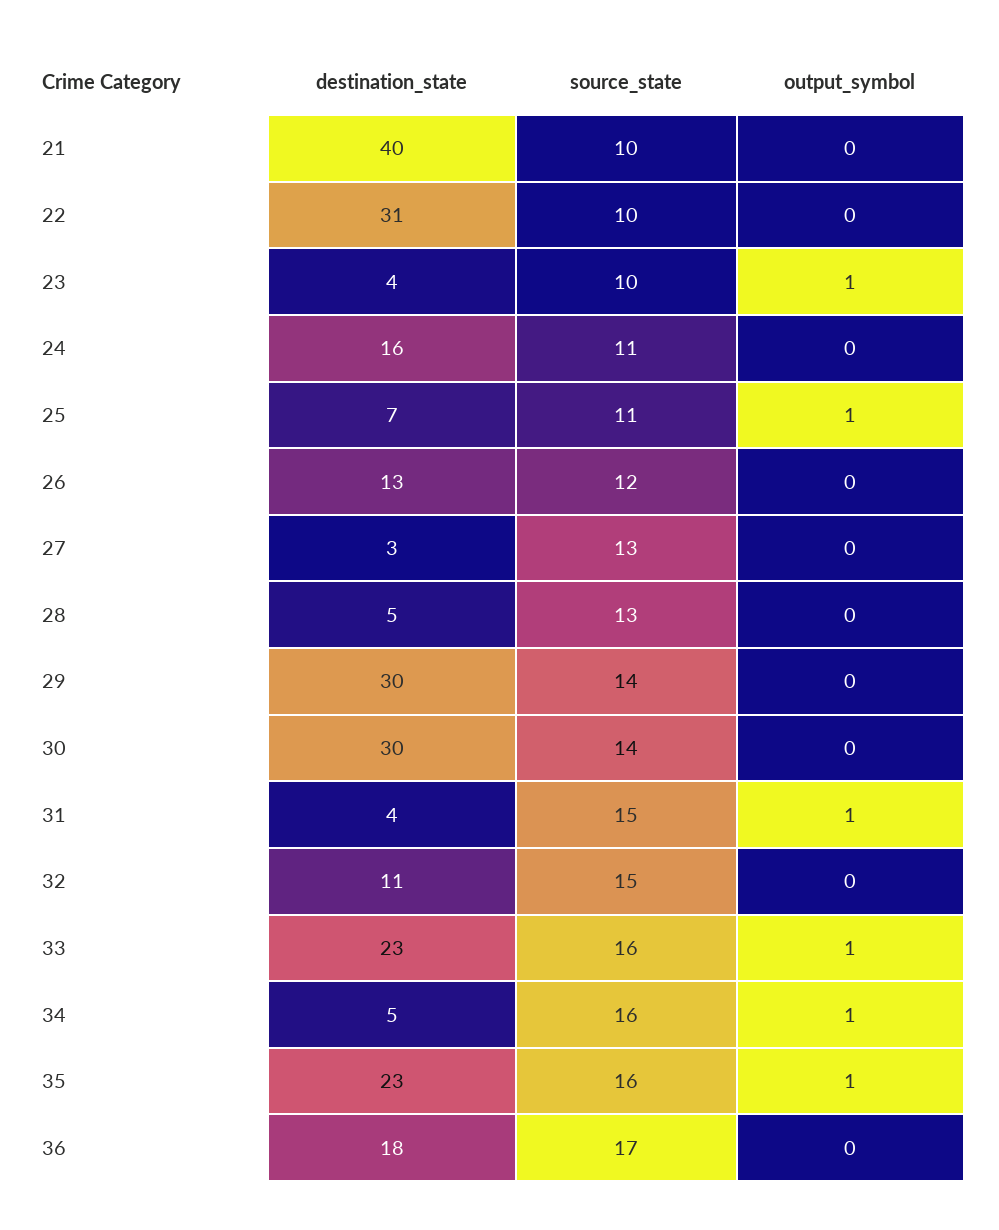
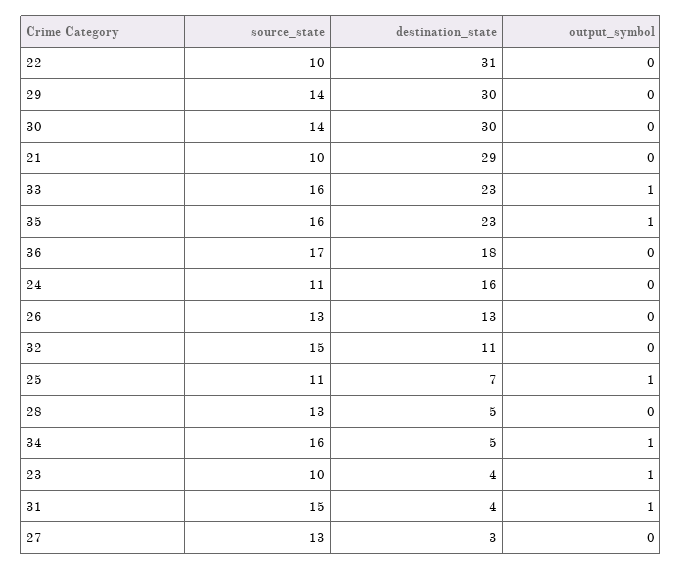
  {
    "destination_state": {
-     "21": 40,
+     "21": 29,
      "22": 31,
      "23": 4,
      "24": 16,
      "25": 7,
      "26": 13,
      "27": 3,
      "28": 5,
      "29": 30,
      "30": 30,
      "31": 4,
      "32": 11,
      "33": 23,
      "34": 5,
      "35": 23,
      "36": 18
    },
    "source_state": {
      "21": 10,
      "22": 10,
      "23": 10,
      "24": 11,
      "25": 11,
-     "26": 12,
+     "26": 13,
      "27": 13,
      "28": 13,
      "29": 14,
      "30": 14,
      "31": 15,
      "32": 15,
      "33": 16,
      "34": 16,
      "35": 16,
      "36": 17
    },
    "output_symbol": {
      "21": 0,
      "22": 0,
      "23": 1,
      "24": 0,
      "25": 1,
      "26": 0,
      "27": 0,
      "28": 0,
      "29": 0,
      "30": 0,
      "31": 1,
      "32": 0,
      "33": 1,
      "34": 1,
      "35": 1,
      "36": 0
    }
  }

